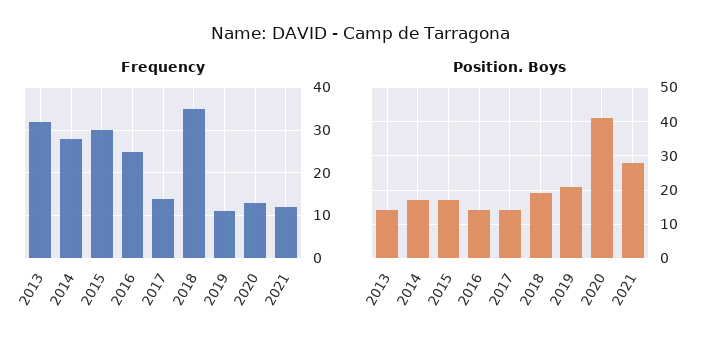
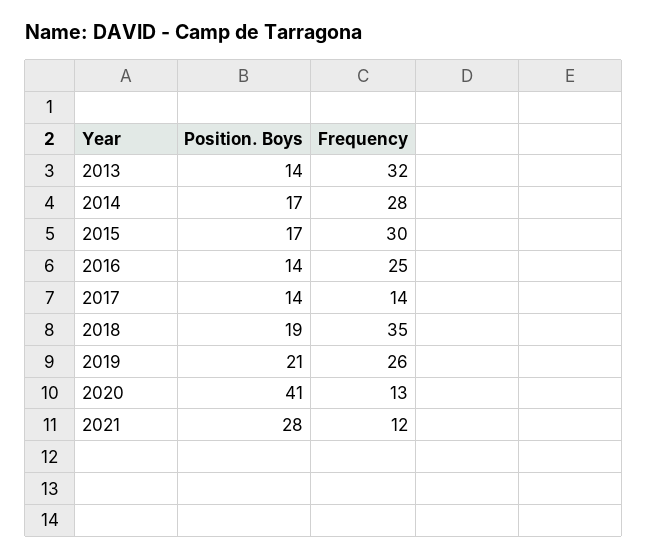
  {
    "Frequency": {
      "2013": 32,
      "2014": 28,
      "2015": 30,
      "2016": 25,
      "2017": 14,
      "2018": 35,
-     "2019": 10,
+     "2019": 26,
      "2020": 13,
      "2021": 12
    },
    "Position. Boys": {
      "2013": 14,
      "2014": 17,
      "2015": 17,
      "2016": 14,
      "2017": 14,
      "2018": 19,
      "2019": 21,
      "2020": 41,
      "2021": 28
    }
  }

